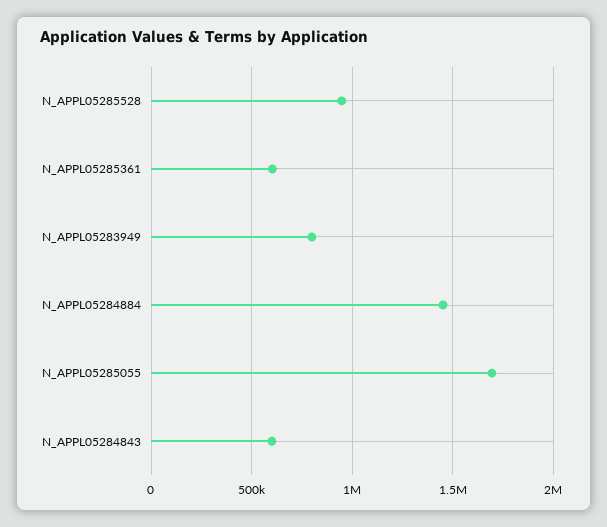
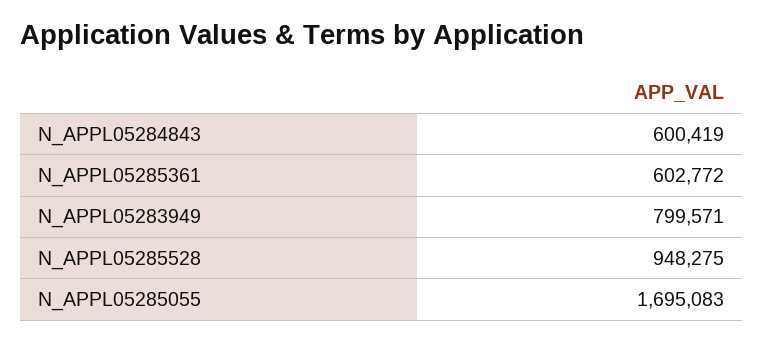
  {
    "N_APPL05285528": 948275,
    "N_APPL05285361": 602772,
    "N_APPL05283949": 799571,
-   "N_APPL05284884": 1450000,
    "N_APPL05285055": 1695083,
    "N_APPL05284843": 600419
  }

